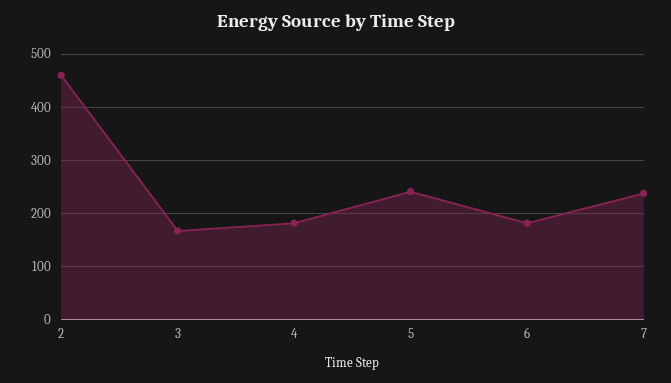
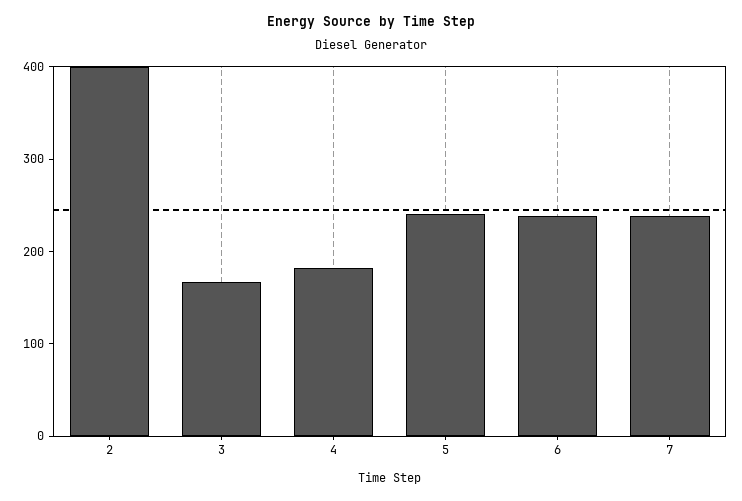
  {
-   "2": 460,
+   "2": 400,
    "3": 160,
    "4": 180,
    "5": 240,
-   "6": 180,
+   "6": 240,
    "7": 240
  }

